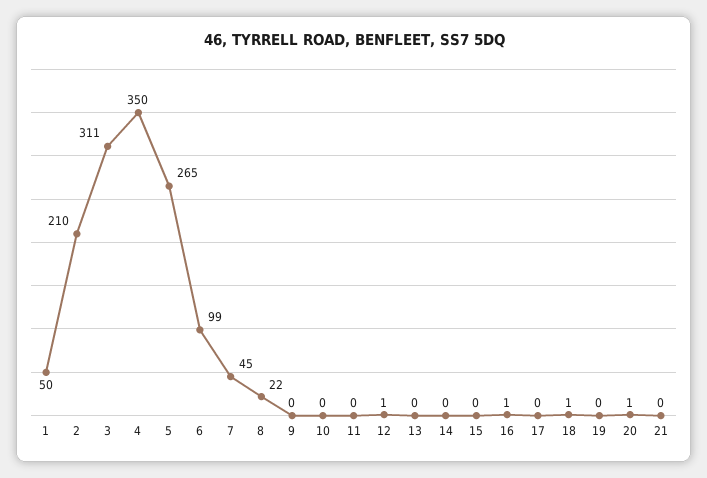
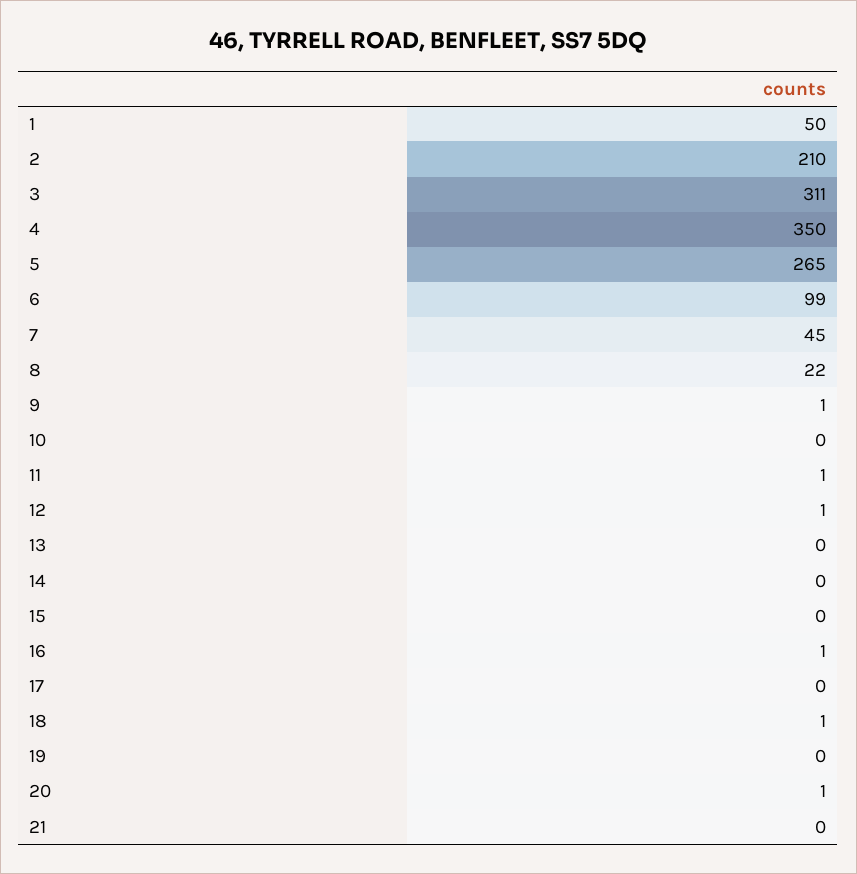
  {
    "1": 50,
    "2": 210,
    "3": 311,
    "4": 350,
    "5": 265,
    "6": 99,
    "7": 45,
    "8": 22,
-   "9": 0,
+   "9": 1,
    "10": 0,
-   "11": 0,
+   "11": 1,
    "12": 1,
    "13": 0,
    "14": 0,
    "15": 0,
    "16": 1,
    "17": 0,
    "18": 1,
    "19": 0,
    "20": 1,
    "21": 0
  }

